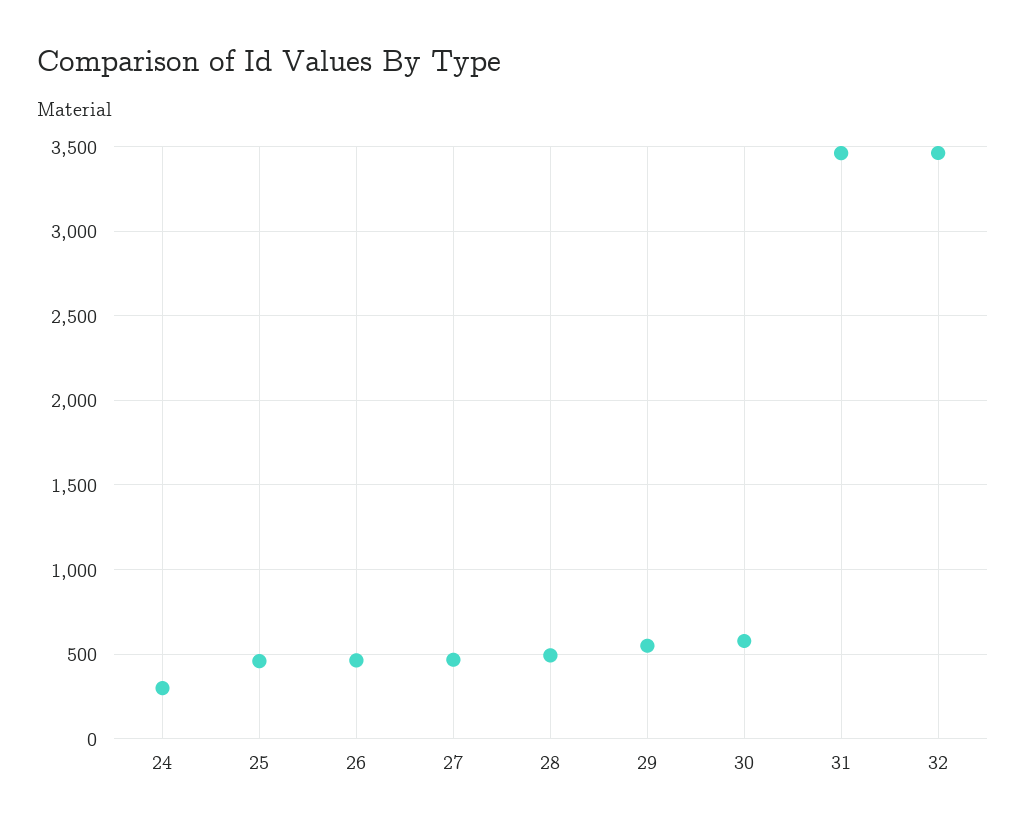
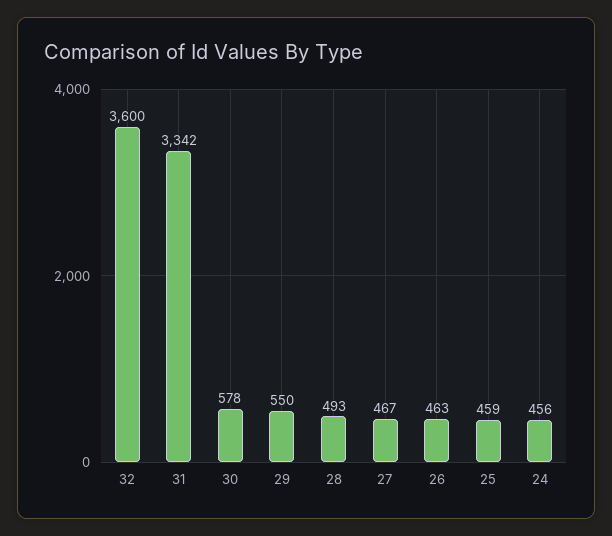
  {
-   "24": 300,
+   "24": 456,
    "25": 459,
    "26": 463,
    "27": 467,
    "28": 493,
    "29": 550,
    "30": 578,
-   "31": 3450,
+   "31": 3342,
-   "32": 3450
+   "32": 3600
  }

